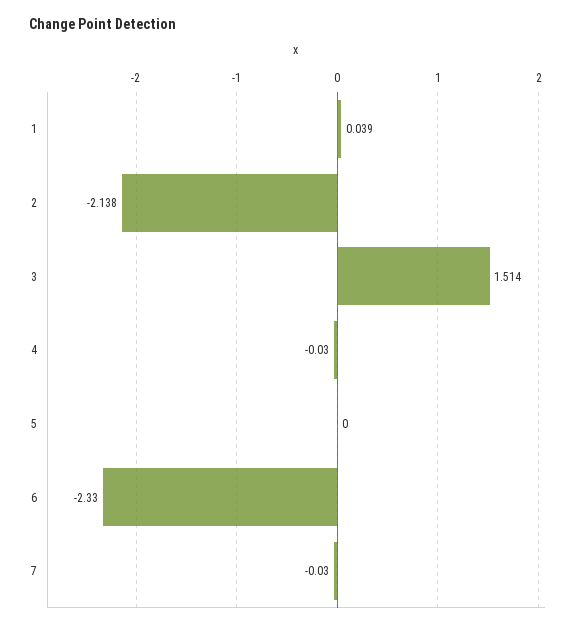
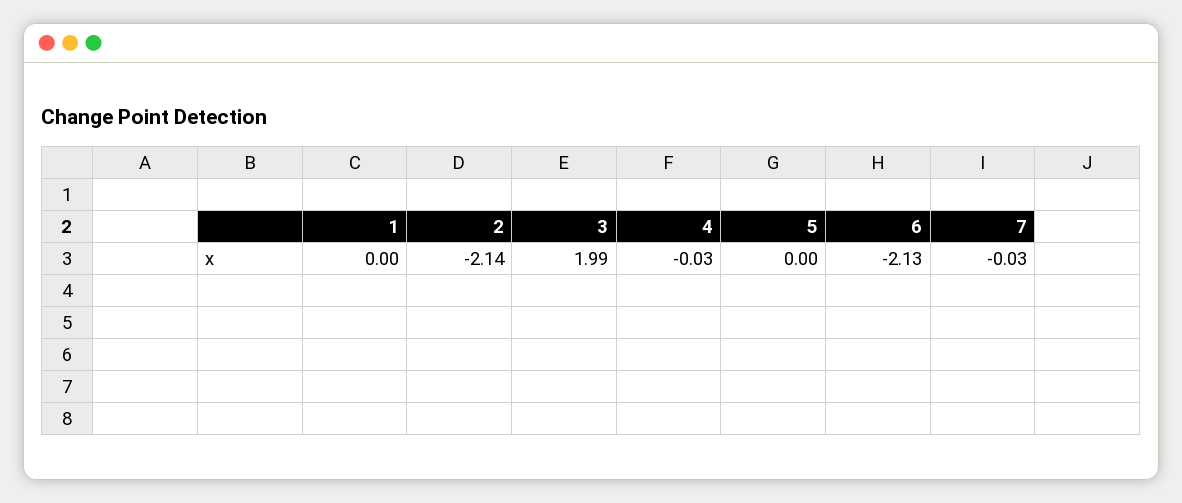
  {
-   "1": 0.039,
+   "1": 0,
    "2": -2.138,
-   "3": 1.514,
+   "3": 1.99,
    "4": -0.03,
    "5": 0,
-   "6": -2.33,
+   "6": -2.13,
    "7": -0.03
  }

